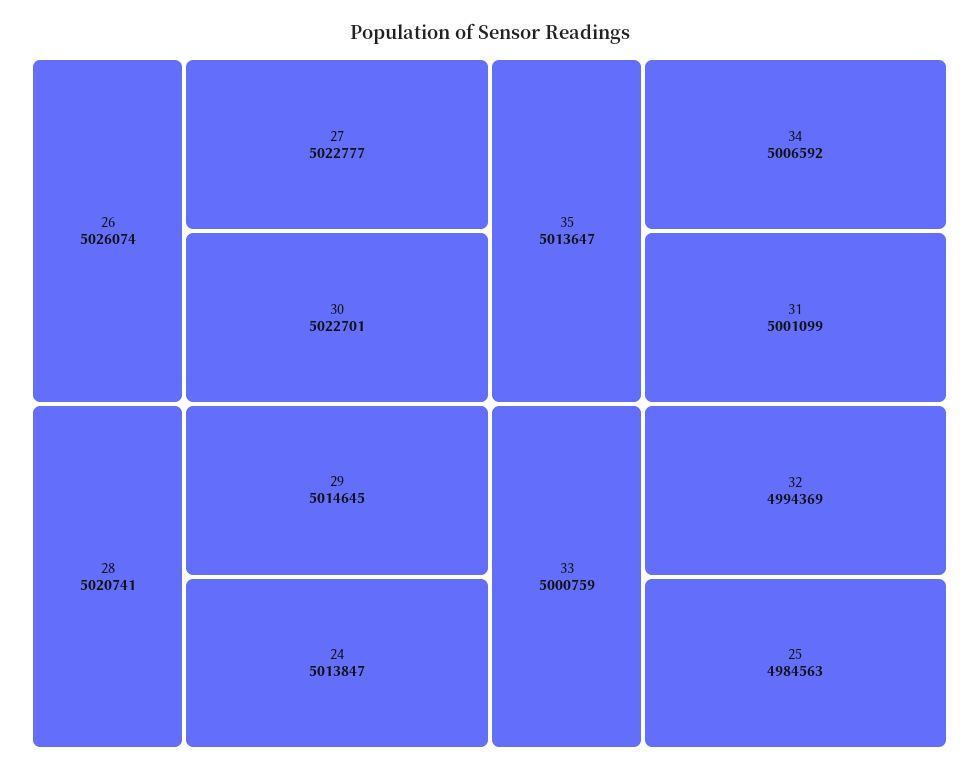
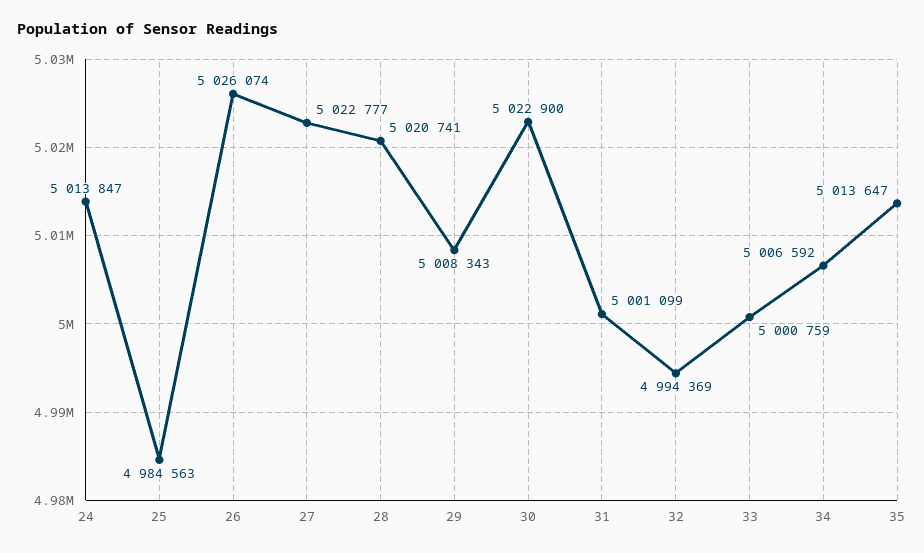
  {
    "26": 5026074,
    "27": 5022777,
-   "30": 5022701,
+   "30": 5022900,
    "28": 5020741,
-   "29": 5014645,
+   "29": 5008343,
    "24": 5013847,
    "35": 5013647,
    "34": 5006592,
    "31": 5001099,
    "33": 5000759,
    "32": 4994369,
    "25": 4984563
  }

